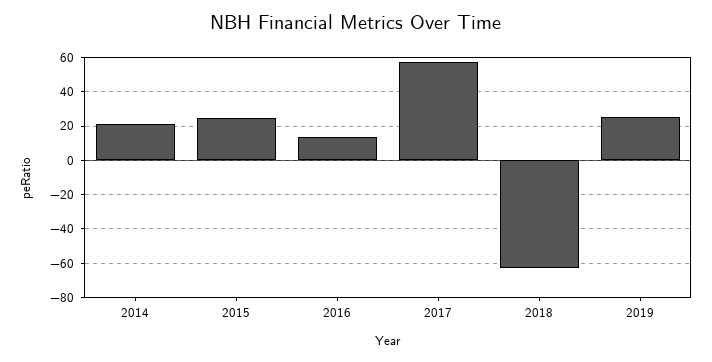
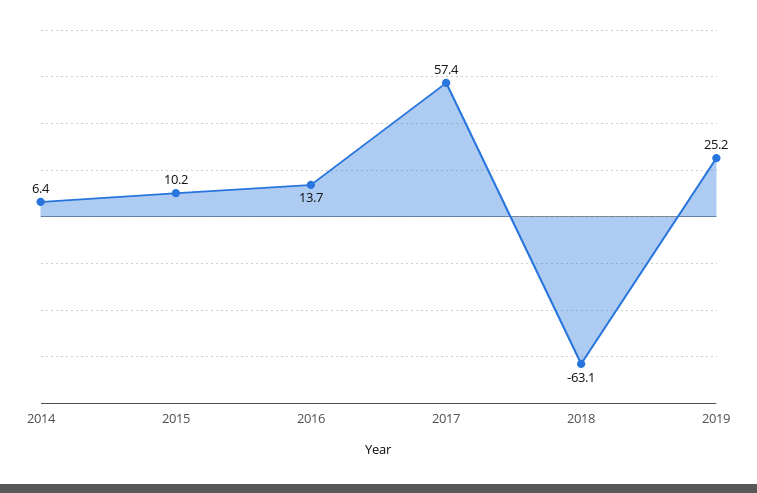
  {
-   "2014": 20,
+   "2014": 6.4,
-   "2015": 25,
+   "2015": 10.2,
    "2016": 13.7,
    "2017": 57.4,
    "2018": -63.1,
    "2019": 25.2
  }

